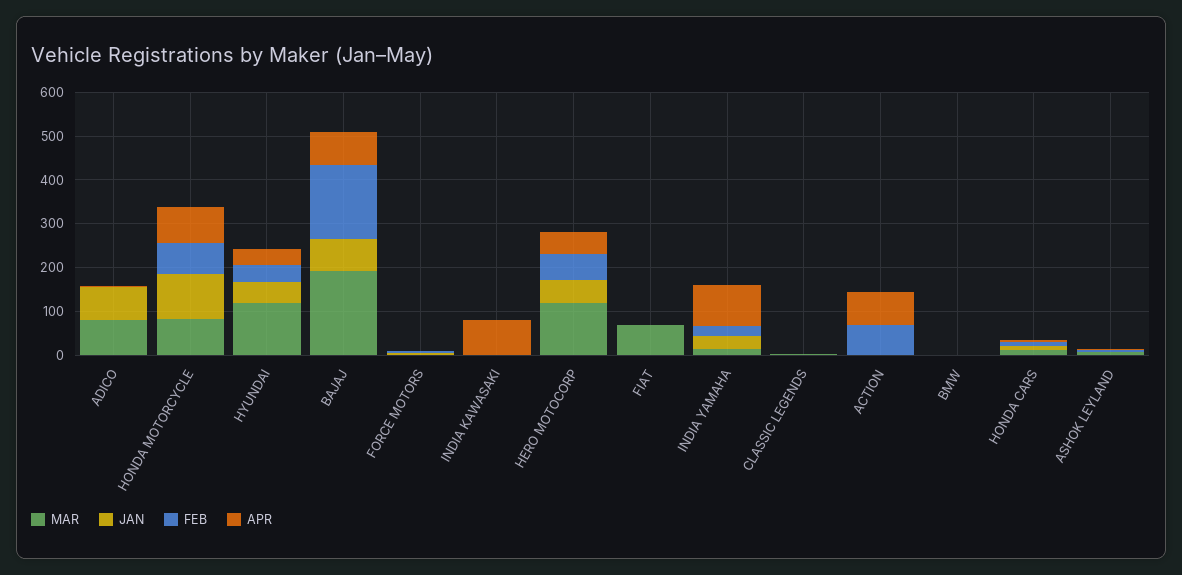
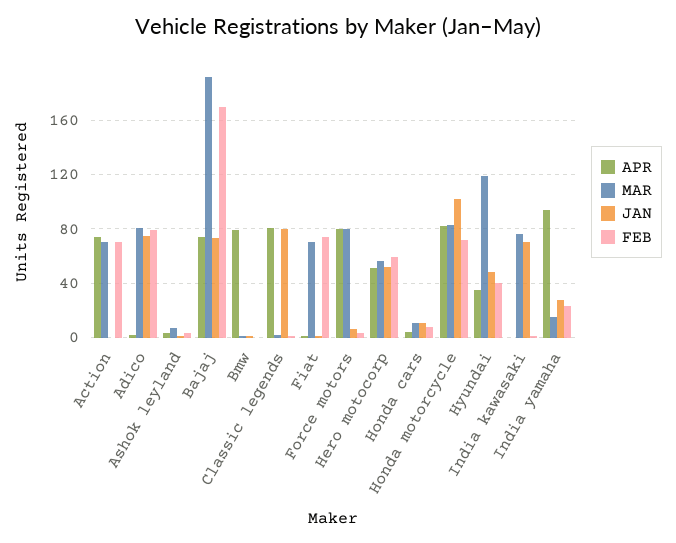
  {
    "MAR": {
      "ADICO": 80,
      "HONDA MOTORCYCLE": 85,
      "HYUNDAI": 120,
      "BAJAJ": 190,
-     "FORCE MOTORS": 0,
+     "FORCE MOTORS": 80,
-     "INDIA KAWASAKI": 0,
+     "INDIA KAWASAKI": 75,
-     "HERO MOTOCORP": 120,
+     "HERO MOTOCORP": 55,
      "FIAT": 70,
      "INDIA YAMAHA": 15,
      "CLASSIC LEGENDS": 0,
-     "ACTION": 0,
+     "ACTION": 70,
      "BMW": 0,
      "HONDA CARS": 10,
      "ASHOK LEYLAND": 5
    },
    "JAN": {
      "ADICO": 75,
      "HONDA MOTORCYCLE": 100,
      "HYUNDAI": 50,
      "BAJAJ": 75,
      "FORCE MOTORS": 5,
-     "INDIA KAWASAKI": 0,
+     "INDIA KAWASAKI": 70,
      "HERO MOTOCORP": 50,
      "FIAT": 0,
      "INDIA YAMAHA": 30,
-     "CLASSIC LEGENDS": 0,
+     "CLASSIC LEGENDS": 80,
      "ACTION": 0,
      "BMW": 0,
      "HONDA CARS": 10,
      "ASHOK LEYLAND": 0
    },
    "FEB": {
-     "ADICO": 0,
+     "ADICO": 80,
      "HONDA MOTORCYCLE": 70,
      "HYUNDAI": 40,
      "BAJAJ": 170,
      "FORCE MOTORS": 5,
      "INDIA KAWASAKI": 0,
      "HERO MOTOCORP": 60,
-     "FIAT": 0,
+     "FIAT": 75,
      "INDIA YAMAHA": 25,
      "CLASSIC LEGENDS": 0,
      "ACTION": 70,
      "BMW": 0,
      "HONDA CARS": 10,
      "ASHOK LEYLAND": 5
    },
    "APR": {
      "ADICO": 0,
      "HONDA MOTORCYCLE": 80,
      "HYUNDAI": 35,
      "BAJAJ": 75,
-     "FORCE MOTORS": 0,
+     "FORCE MOTORS": 80,
-     "INDIA KAWASAKI": 80,
+     "INDIA KAWASAKI": 0,
      "HERO MOTOCORP": 50,
      "FIAT": 0,
      "INDIA YAMAHA": 95,
-     "CLASSIC LEGENDS": 0,
+     "CLASSIC LEGENDS": 80,
      "ACTION": 75,
-     "BMW": 0,
+     "BMW": 80,
      "HONDA CARS": 5,
      "ASHOK LEYLAND": 5
    }
  }

